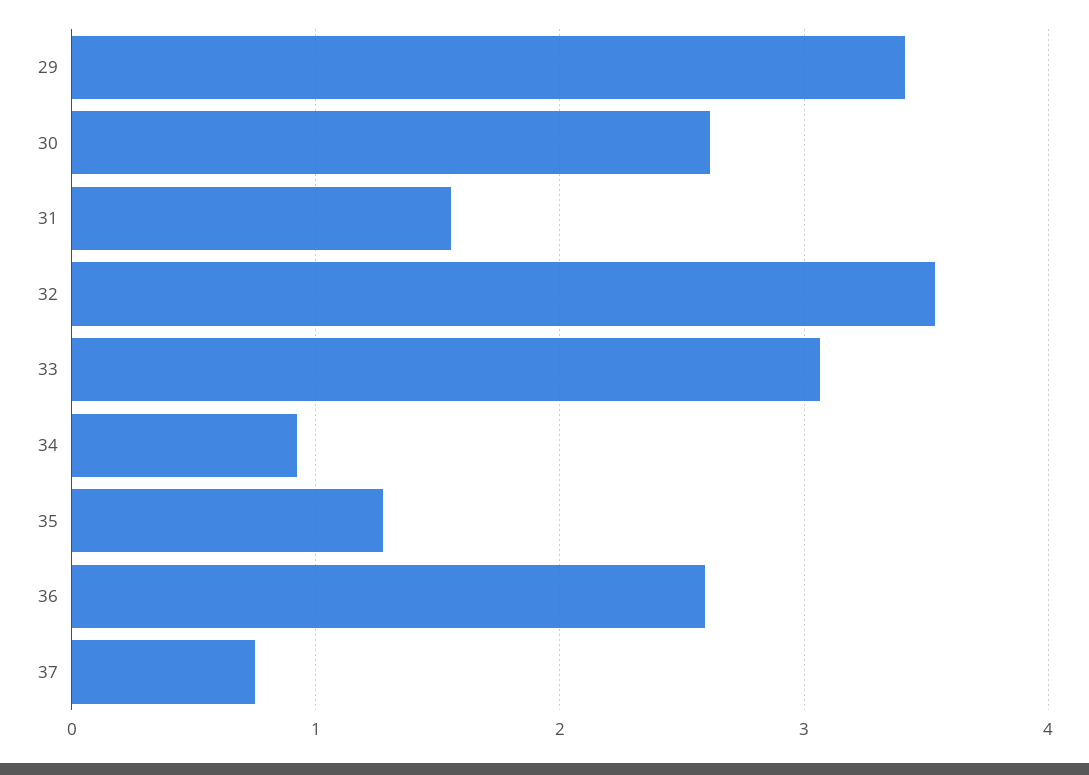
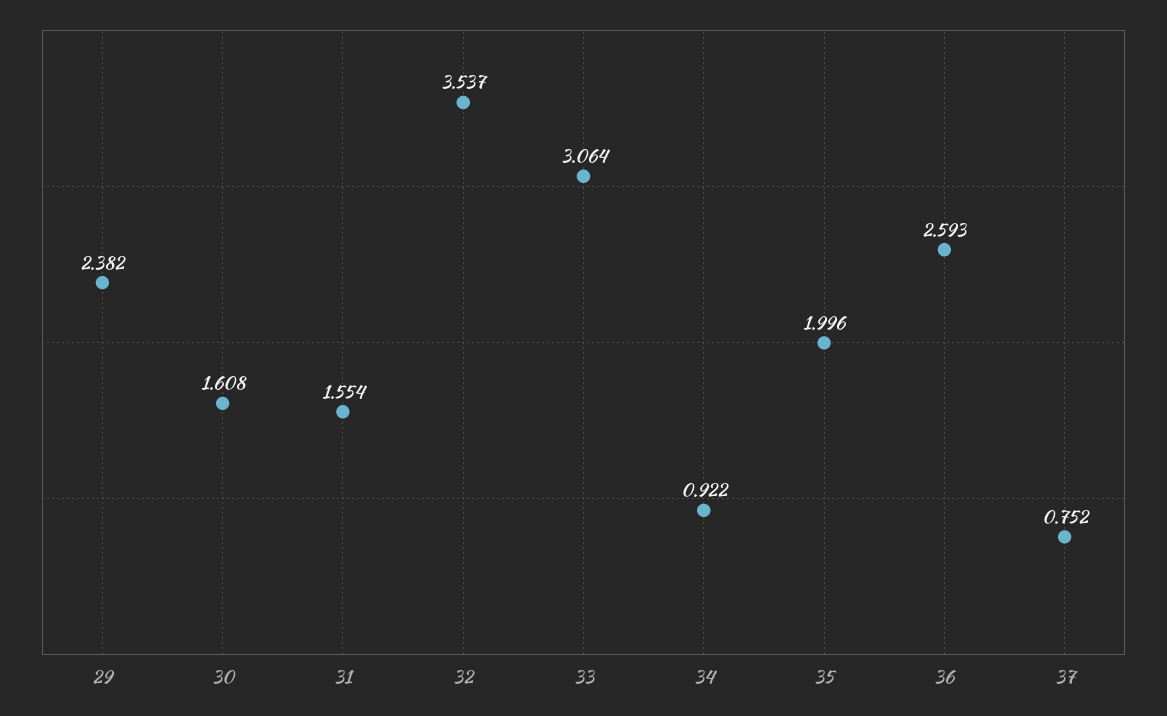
  {
-   "29": 3.4,
+   "29": 2.382,
-   "30": 2.6,
+   "30": 1.608,
    "31": 1.554,
    "32": 3.537,
    "33": 3.064,
    "34": 0.922,
-   "35": 1.3,
+   "35": 1.996,
    "36": 2.593,
    "37": 0.752
  }

